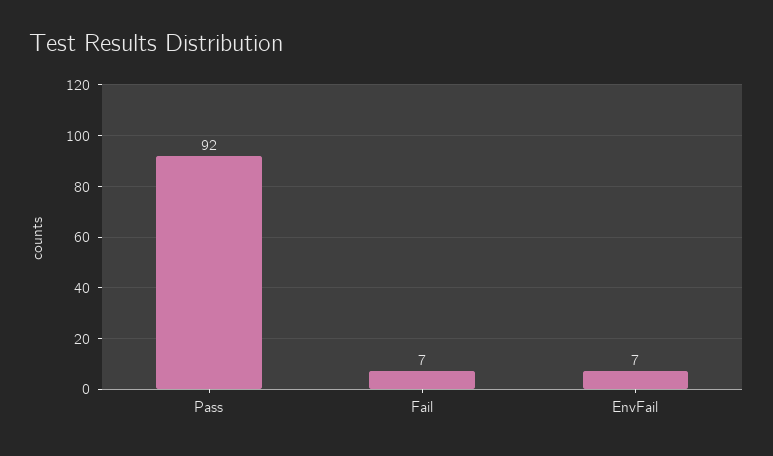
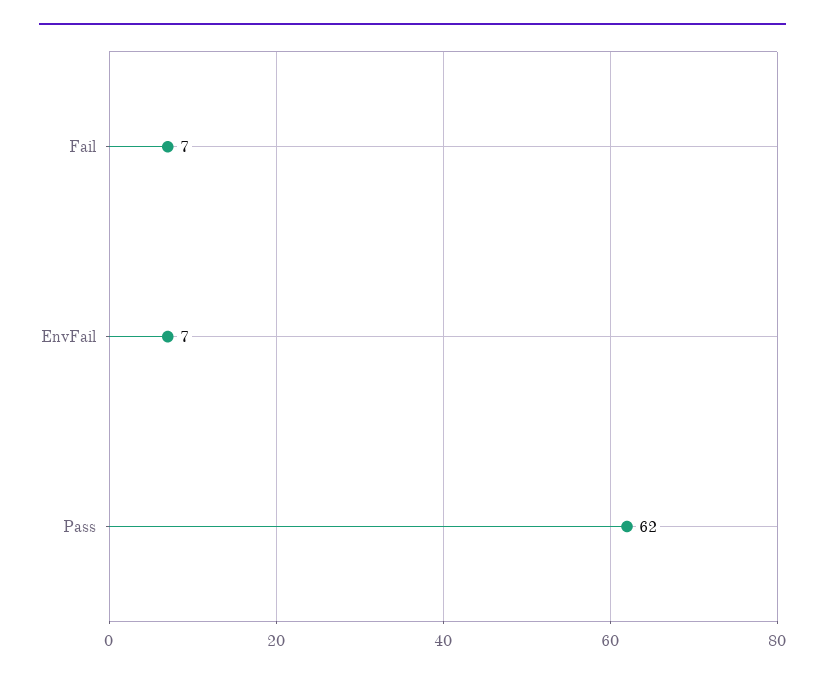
  {
-   "Pass": 92,
+   "Pass": 62,
    "Fail": 7,
    "EnvFail": 7
  }

